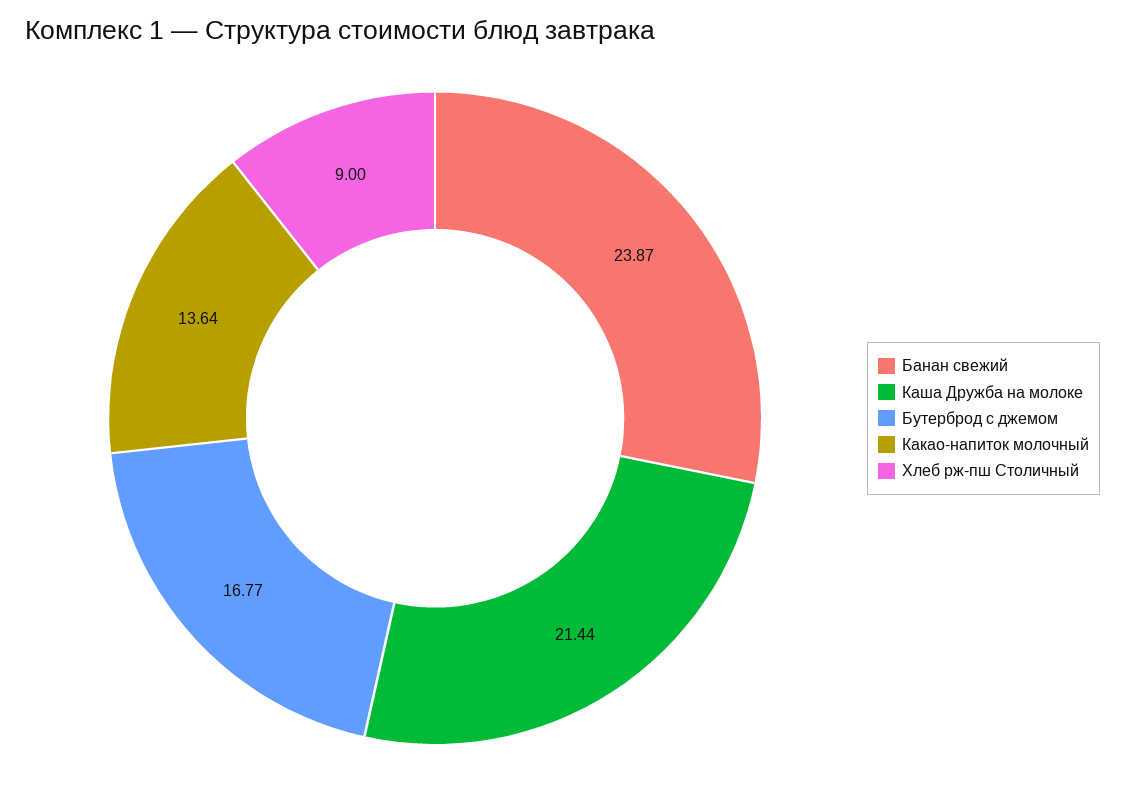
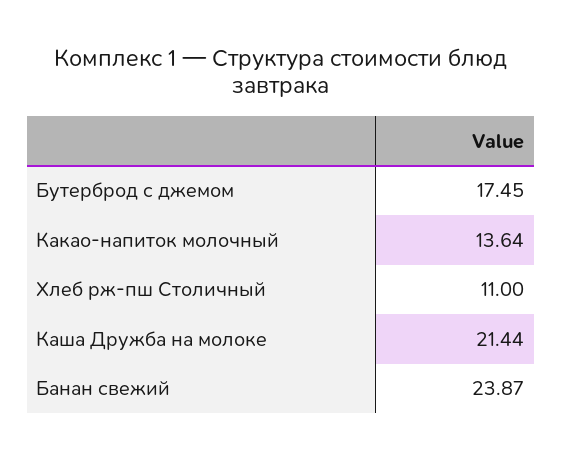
  {
    "Банан свежий": 23.87,
    "Каша Дружба на молоке": 21.44,
-   "Бутерброд с джемом": 16.77,
+   "Бутерброд с джемом": 17.45,
    "Какао-напиток молочный": 13.64,
-   "Хлеб рж-пш Столичный": 9
+   "Хлеб рж-пш Столичный": 11
  }

